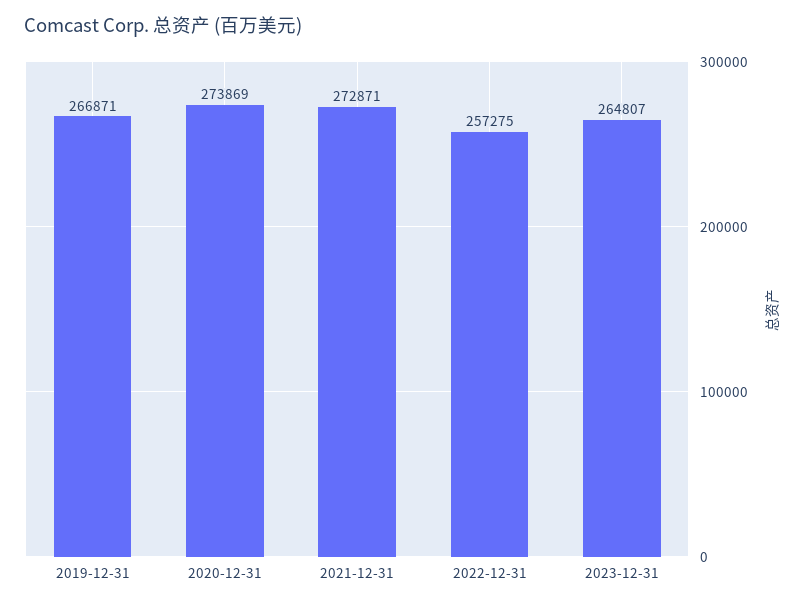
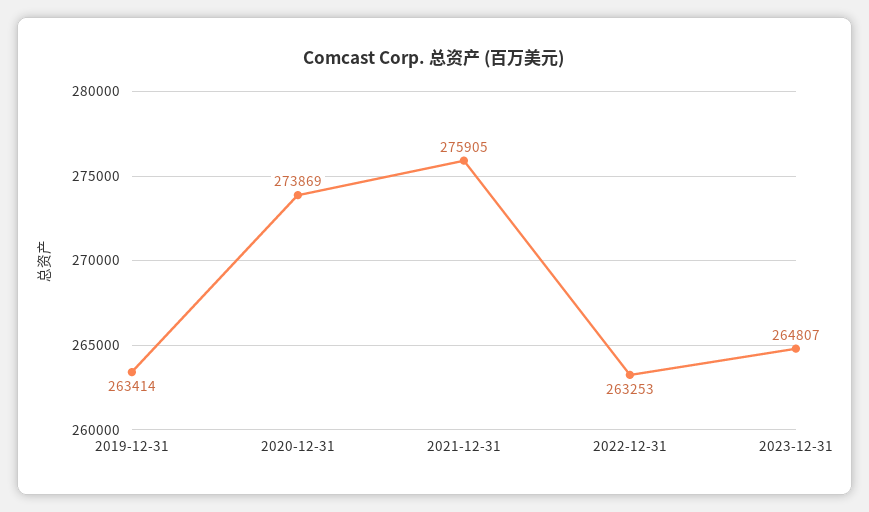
  {
-   "2019-12-31": 266871,
+   "2019-12-31": 263414,
    "2020-12-31": 273869,
-   "2021-12-31": 272871,
+   "2021-12-31": 275905,
-   "2022-12-31": 257275,
+   "2022-12-31": 263253,
    "2023-12-31": 264807
  }

